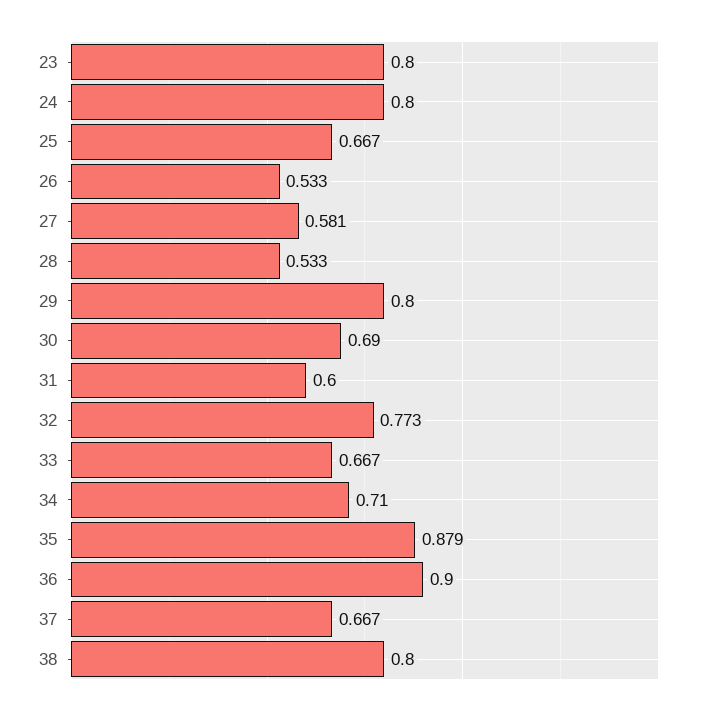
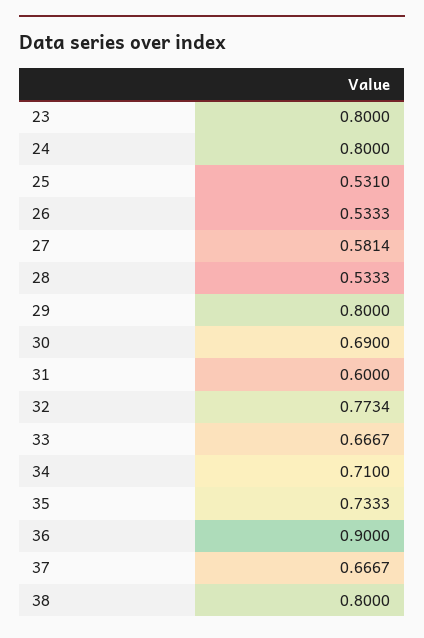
  {
    "23": 0.8,
    "24": 0.8,
-   "25": 0.667,
+   "25": 0.531,
    "26": 0.5333,
    "27": 0.5814,
    "28": 0.5333,
    "29": 0.8,
    "30": 0.69,
    "31": 0.6,
    "32": 0.7734,
    "33": 0.6667,
    "34": 0.71,
-   "35": 0.879,
+   "35": 0.7333,
    "36": 0.9,
    "37": 0.6667,
    "38": 0.8
  }

